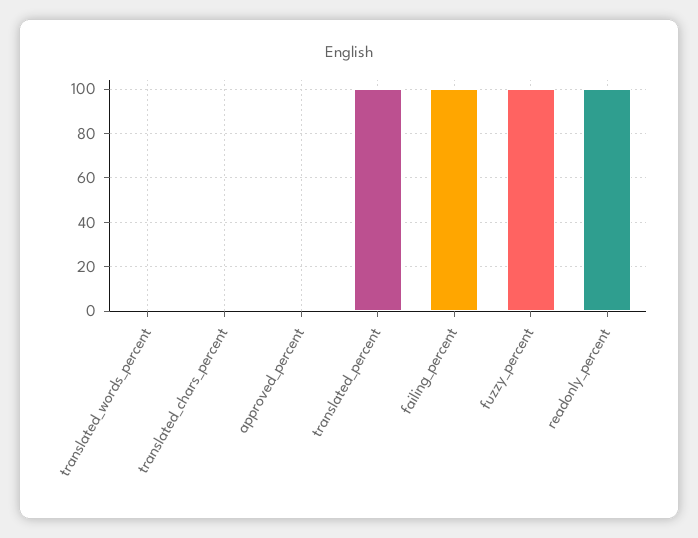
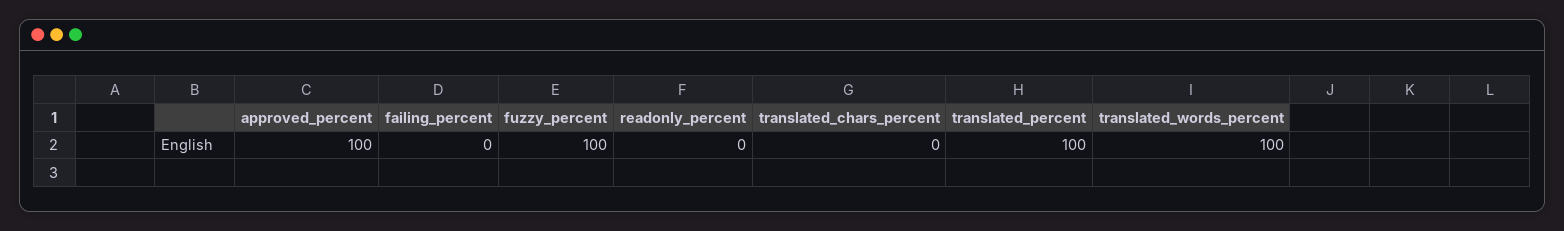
  {
-   "translated_words_percent": 0,
+   "translated_words_percent": 100,
    "translated_chars_percent": 0,
-   "approved_percent": 0,
+   "approved_percent": 100,
    "translated_percent": 100,
-   "failing_percent": 100,
+   "failing_percent": 0,
    "fuzzy_percent": 100,
-   "readonly_percent": 100
+   "readonly_percent": 0
  }

